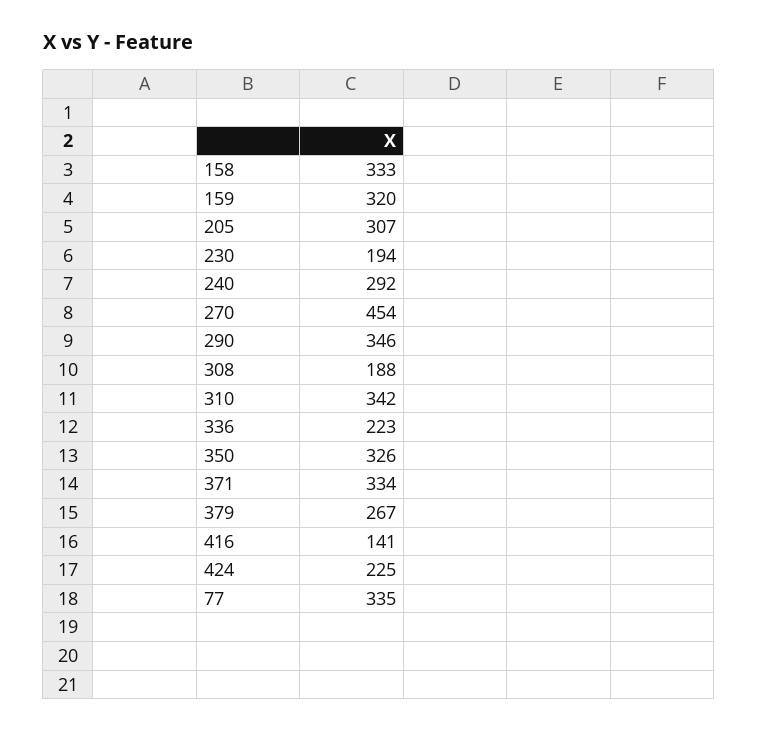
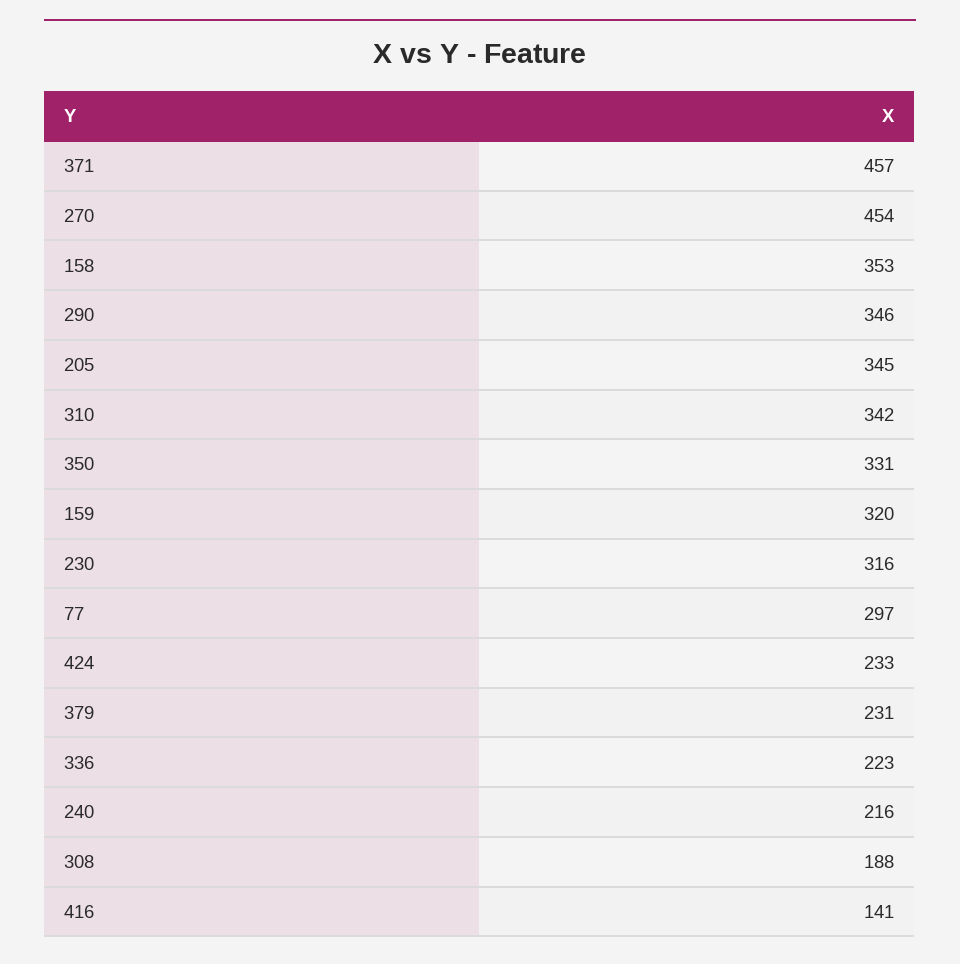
  {
-   "158": 333,
+   "158": 353,
    "159": 320,
-   "205": 307,
+   "205": 345,
-   "230": 194,
+   "230": 316,
-   "240": 292,
+   "240": 216,
    "270": 454,
    "290": 346,
    "308": 188,
    "310": 342,
    "336": 223,
-   "350": 326,
+   "350": 331,
-   "371": 334,
+   "371": 457,
-   "379": 267,
+   "379": 231,
    "416": 141,
-   "424": 225,
+   "424": 233,
-   "77": 335
+   "77": 297
  }

